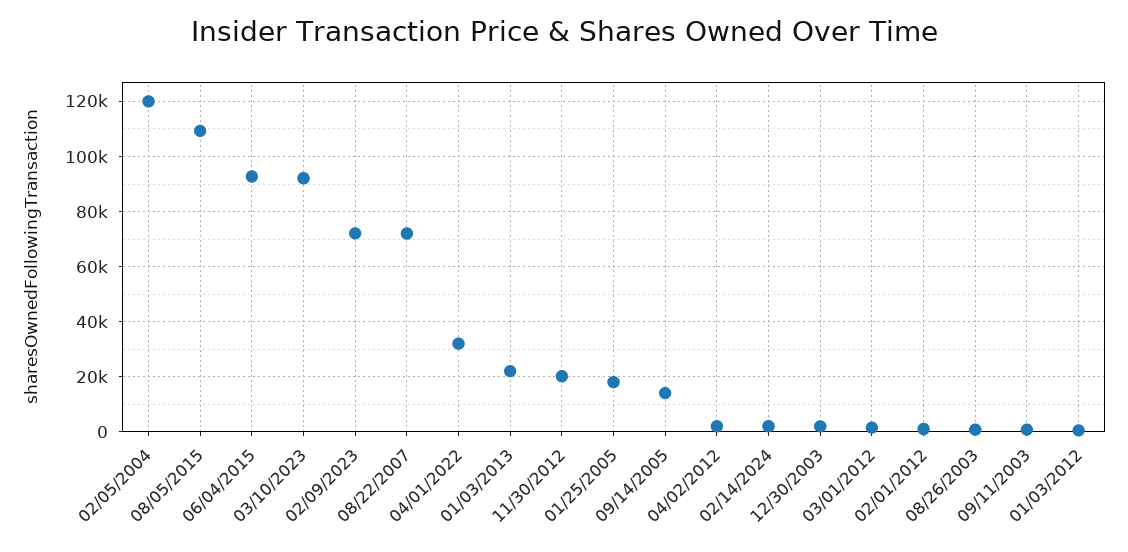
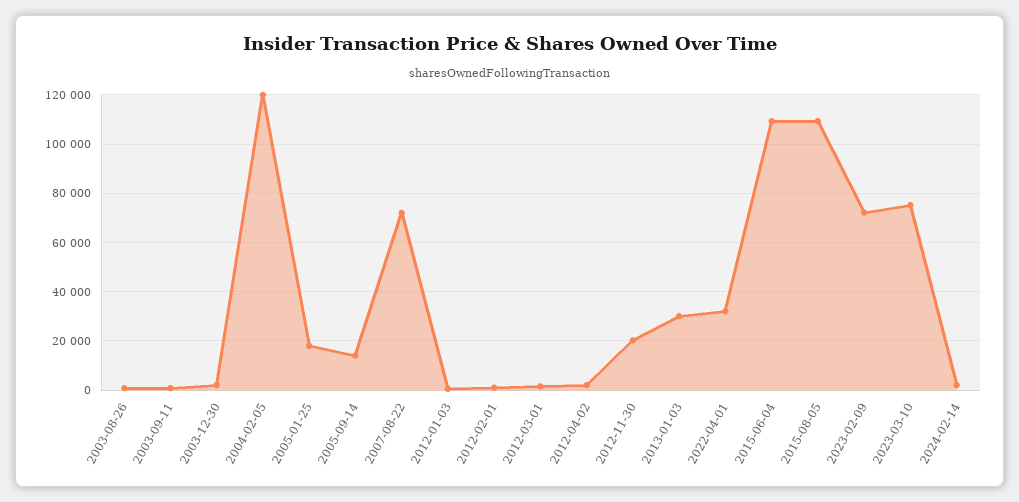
  {
    "02/05/2004": 120000,
    "08/05/2015": 110000,
-   "06/04/2015": 92500,
+   "06/04/2015": 110000,
-   "03/10/2023": 92500,
+   "03/10/2023": 75000,
    "02/09/2023": 72500,
    "08/22/2007": 72500,
    "04/01/2022": 32500,
-   "01/03/2013": 22500,
+   "01/03/2013": 30000,
    "11/30/2012": 20000,
    "01/25/2005": 17500,
    "09/14/2005": 15000,
    "04/02/2012": 2500,
    "02/14/2024": 2500,
    "12/30/2003": 2500,
    "03/01/2012": 2500,
    "02/01/2012": 0,
    "08/26/2003": 0,
    "09/11/2003": 0,
    "01/03/2012": 0
  }

